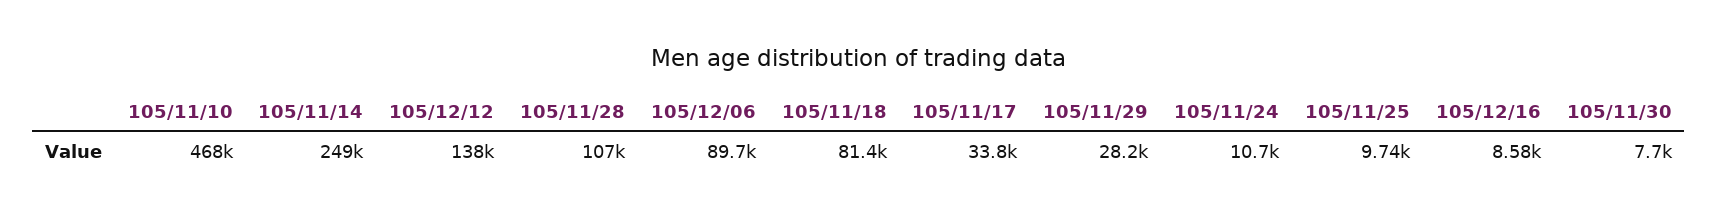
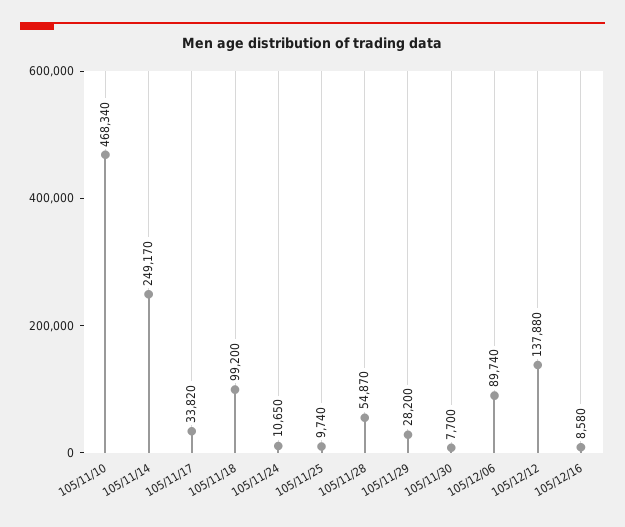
  {
    "105/11/10": 468340,
    "105/11/14": 249170,
    "105/12/12": 137880,
-   "105/11/28": 107000,
+   "105/11/28": 54870,
    "105/12/06": 89740,
-   "105/11/18": 81400,
+   "105/11/18": 99200,
    "105/11/17": 33820,
    "105/11/29": 28200,
    "105/11/24": 10650,
    "105/11/25": 9740,
    "105/12/16": 8580,
    "105/11/30": 7700
  }

